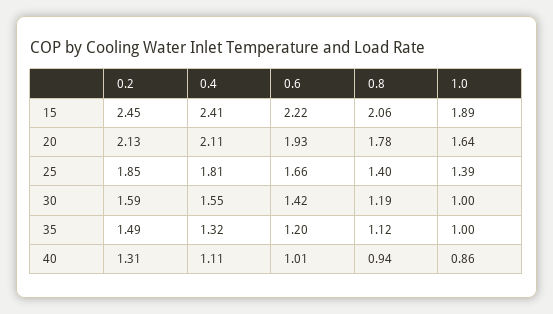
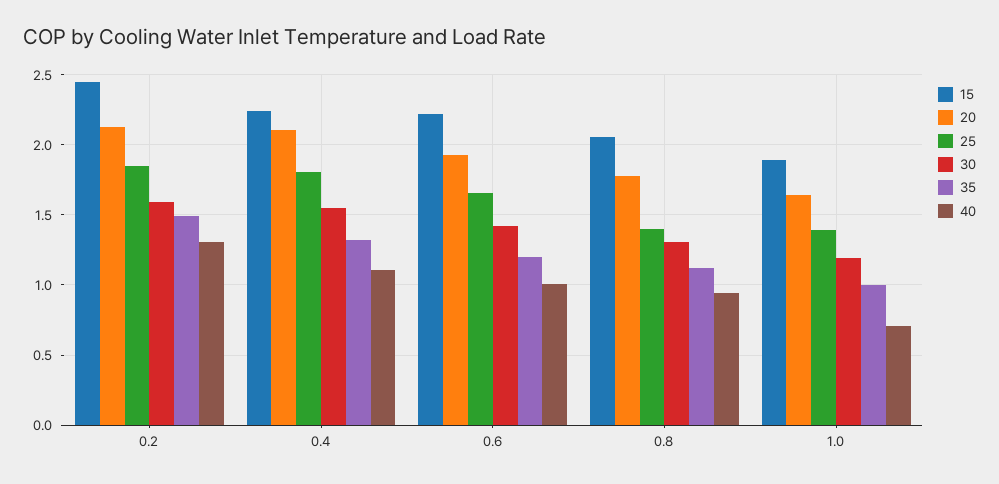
  {
    "15": {
      "0.2": 2.45,
-     "0.4": 2.41,
+     "0.4": 2.25,
      "0.6": 2.22,
      "0.8": 2.06,
      "1.0": 1.89
    },
    "20": {
      "0.2": 2.13,
      "0.4": 2.11,
      "0.6": 1.93,
      "0.8": 1.78,
      "1.0": 1.64
    },
    "25": {
      "0.2": 1.85,
      "0.4": 1.81,
      "0.6": 1.66,
      "0.8": 1.4,
      "1.0": 1.39
    },
    "30": {
      "0.2": 1.59,
      "0.4": 1.55,
      "0.6": 1.42,
-     "0.8": 1.19,
+     "0.8": 1.3,
-     "1.0": 1
+     "1.0": 1.2
    },
    "35": {
      "0.2": 1.49,
      "0.4": 1.32,
      "0.6": 1.2,
      "0.8": 1.12,
      "1.0": 1
    },
    "40": {
      "0.2": 1.31,
      "0.4": 1.11,
      "0.6": 1.01,
      "0.8": 0.94,
-     "1.0": 0.86
+     "1.0": 0.7
    }
  }

